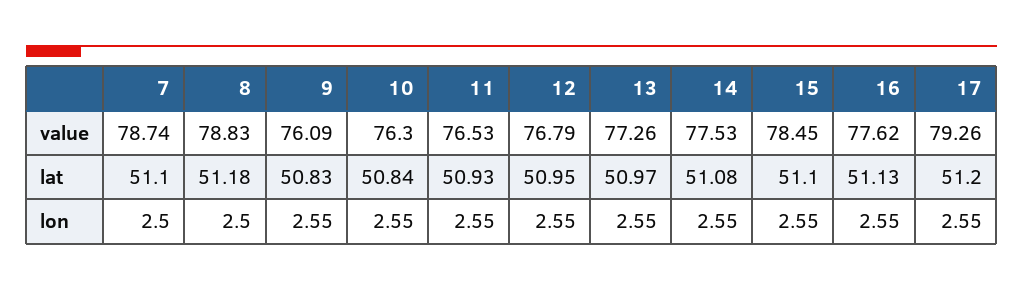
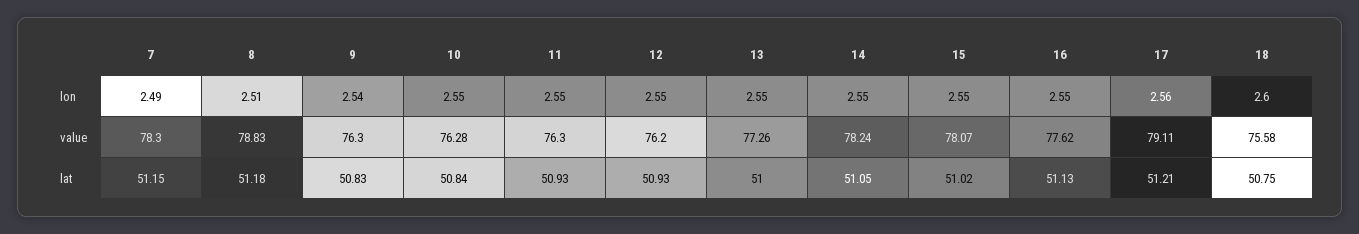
  {
    "7": {
-     "value": 78.74,
+     "value": 78.3,
-     "lat": 51.1,
+     "lat": 51.15,
-     "lon": 2.5
+     "lon": 2.49
    },
    "8": {
      "value": 78.83,
      "lat": 51.18,
-     "lon": 2.5
+     "lon": 2.51
    },
    "9": {
-     "value": 76.09,
+     "value": 76.3,
      "lat": 50.83,
-     "lon": 2.55
+     "lon": 2.54
    },
    "10": {
-     "value": 76.3,
+     "value": 76.28,
      "lat": 50.84,
      "lon": 2.55
    },
    "11": {
-     "value": 76.53,
+     "value": 76.3,
      "lat": 50.93,
      "lon": 2.55
    },
    "12": {
-     "value": 76.79,
+     "value": 76.2,
-     "lat": 50.95,
+     "lat": 50.93,
      "lon": 2.55
    },
    "13": {
      "value": 77.26,
-     "lat": 50.97,
+     "lat": 51,
      "lon": 2.55
    },
    "14": {
-     "value": 77.53,
+     "value": 78.24,
-     "lat": 51.08,
+     "lat": 51.05,
      "lon": 2.55
    },
    "15": {
-     "value": 78.45,
+     "value": 78.07,
-     "lat": 51.1,
+     "lat": 51.02,
      "lon": 2.55
    },
    "16": {
      "value": 77.62,
      "lat": 51.13,
      "lon": 2.55
    },
    "17": {
-     "value": 79.26,
+     "value": 79.11,
-     "lat": 51.2,
+     "lat": 51.21,
-     "lon": 2.55
+     "lon": 2.56
-   }
+   },
+   "18": {
+     "lon": 2.6,
+     "value": 75.58,
+     "lat": 50.75
+   }
  }

